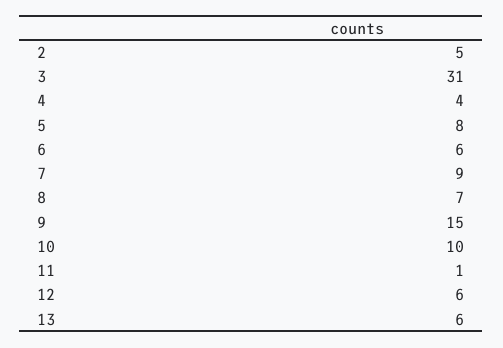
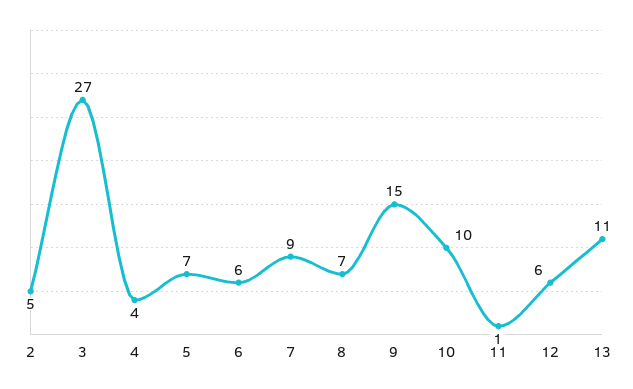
  {
    "2": 5,
-   "3": 31,
+   "3": 27,
    "4": 4,
-   "5": 8,
+   "5": 7,
    "6": 6,
    "7": 9,
    "8": 7,
    "9": 15,
    "10": 10,
    "11": 1,
    "12": 6,
-   "13": 6
+   "13": 11
  }

